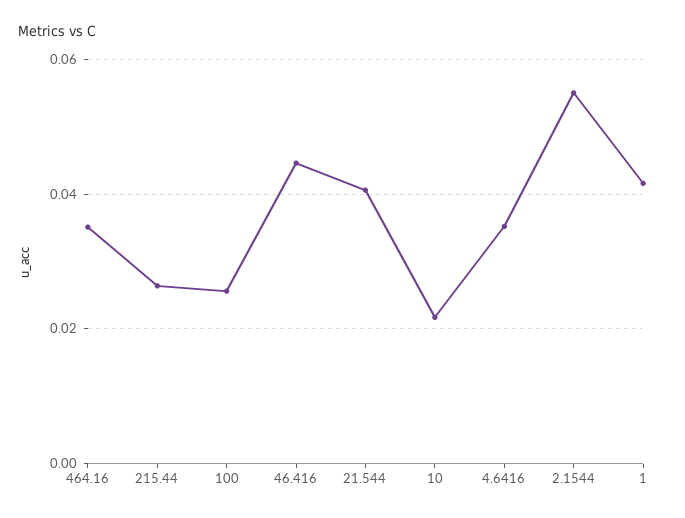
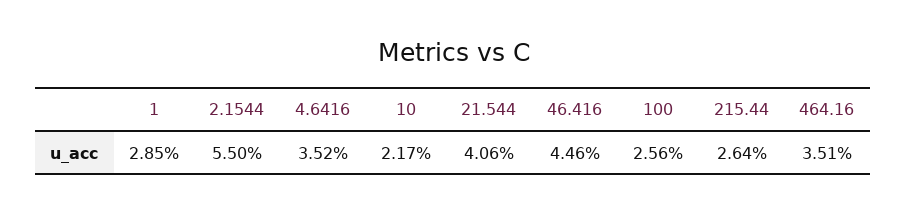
  {
    "464.16": 0.0351,
    "215.44": 0.0264,
    "100": 0.0256,
    "46.416": 0.0446,
    "21.544": 0.0406,
    "10": 0.0217,
    "4.6416": 0.0352,
    "2.1544": 0.055,
-   "1": 0.042
+   "1": 0.0285
  }

